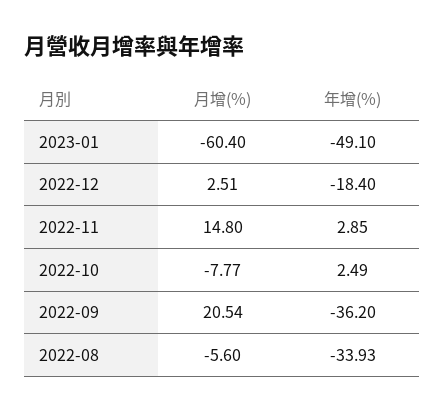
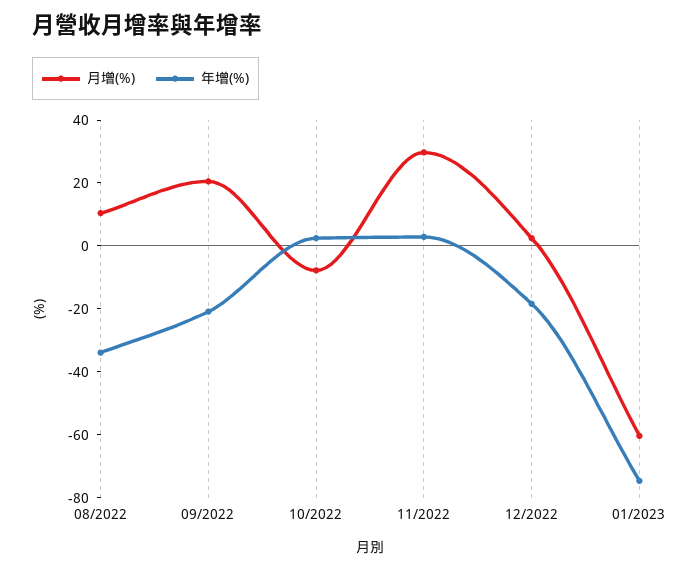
  {
    "月增(%)": {
      "2023-01": -60.4,
      "2022-12": 2.51,
-     "2022-11": 14.8,
+     "2022-11": 30,
      "2022-10": -7.77,
      "2022-09": 20.54,
-     "2022-08": -5.6
+     "2022-08": 10
    },
    "年增(%)": {
-     "2023-01": -49.1,
+     "2023-01": -75,
      "2022-12": -18.4,
      "2022-11": 2.85,
      "2022-10": 2.49,
-     "2022-09": -36.2,
+     "2022-09": -20,
      "2022-08": -33.93
    }
  }

